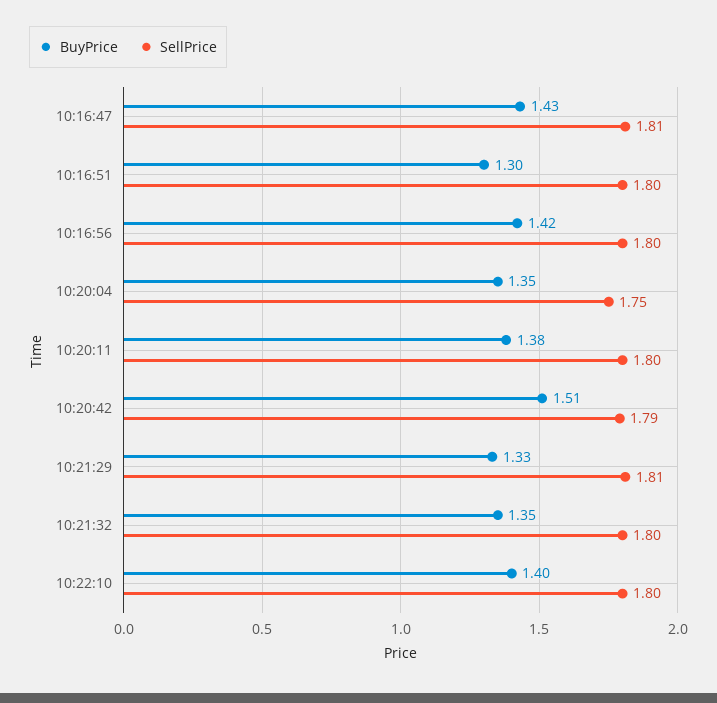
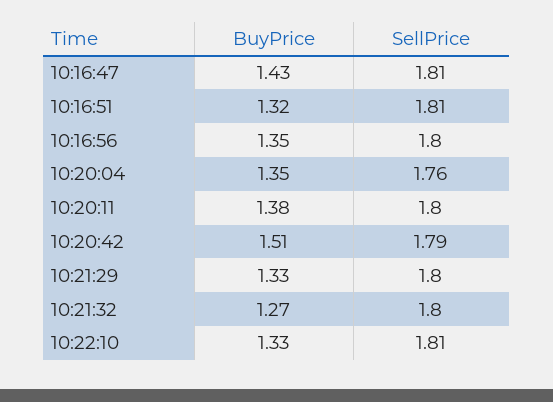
  {
    "BuyPrice": {
      "10:16:47": 1.43,
-     "10:16:51": 1.3,
+     "10:16:51": 1.32,
-     "10:16:56": 1.42,
+     "10:16:56": 1.35,
      "10:20:04": 1.35,
      "10:20:11": 1.38,
      "10:20:42": 1.51,
      "10:21:29": 1.33,
-     "10:21:32": 1.35,
+     "10:21:32": 1.27,
-     "10:22:10": 1.4
+     "10:22:10": 1.33
    },
    "SellPrice": {
      "10:16:47": 1.81,
-     "10:16:51": 1.8,
+     "10:16:51": 1.81,
      "10:16:56": 1.8,
-     "10:20:04": 1.75,
+     "10:20:04": 1.76,
      "10:20:11": 1.8,
      "10:20:42": 1.79,
-     "10:21:29": 1.81,
+     "10:21:29": 1.8,
      "10:21:32": 1.8,
-     "10:22:10": 1.8
+     "10:22:10": 1.81
    }
  }

